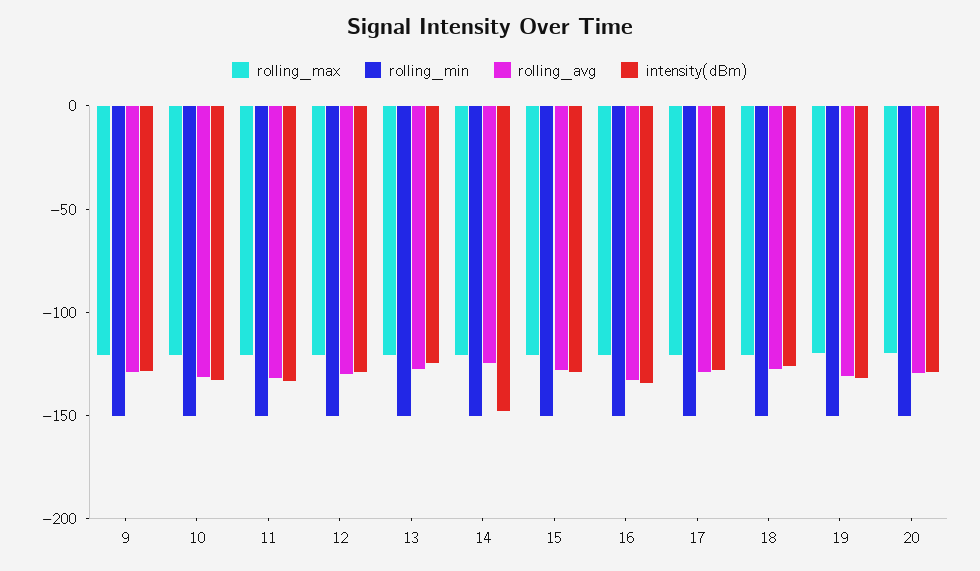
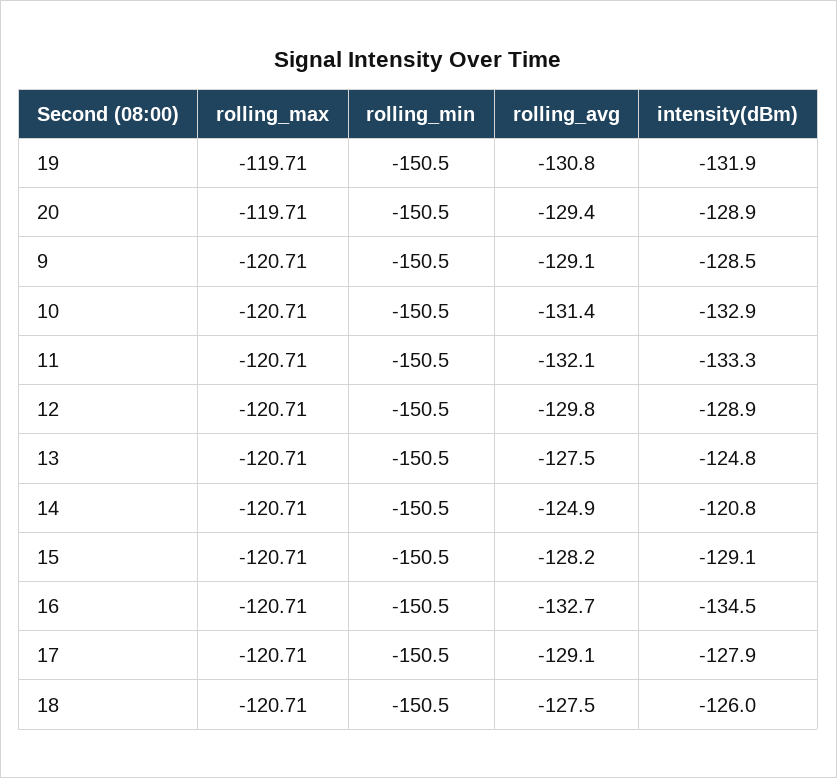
  {
    "rolling_max": {
      "9": -120.71,
      "10": -120.71,
      "11": -120.71,
      "12": -120.71,
      "13": -120.71,
      "14": -120.71,
      "15": -120.71,
      "16": -120.71,
      "17": -120.71,
      "18": -120.71,
      "19": -119.71,
      "20": -119.71
    },
    "rolling_min": {
      "9": -150.5,
      "10": -150.5,
      "11": -150.5,
      "12": -150.5,
      "13": -150.5,
      "14": -150.5,
      "15": -150.5,
      "16": -150.5,
      "17": -150.5,
      "18": -150.5,
      "19": -150.5,
      "20": -150.5
    },
    "rolling_avg": {
      "9": -129.1,
      "10": -131.4,
      "11": -132.1,
      "12": -129.8,
      "13": -127.5,
      "14": -124.9,
      "15": -128.2,
      "16": -132.7,
      "17": -129.1,
      "18": -127.5,
      "19": -130.8,
      "20": -129.4
    },
    "intensity(dBm)": {
      "9": -128.5,
      "10": -132.9,
      "11": -133.3,
      "12": -128.9,
      "13": -124.8,
-     "14": -150,
+     "14": -120.8,
      "15": -129.1,
      "16": -134.5,
      "17": -127.9,
      "18": -126,
      "19": -131.9,
      "20": -128.9
    }
  }

